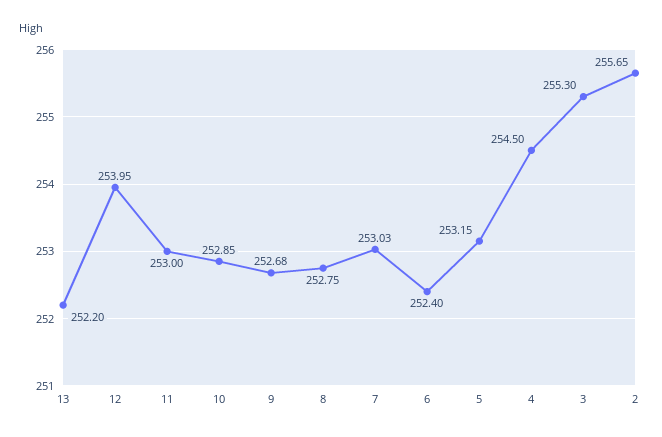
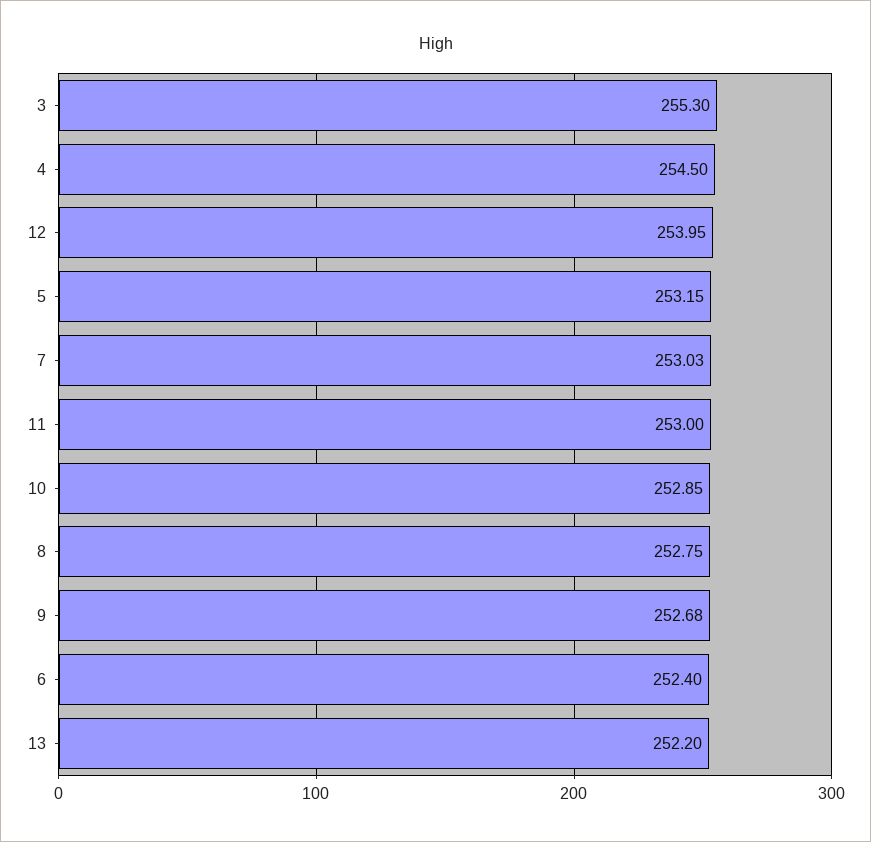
  {
    "13": 252.2,
    "12": 253.95,
    "11": 253,
    "10": 252.85,
    "9": 252.68,
    "8": 252.75,
    "7": 253.03,
    "6": 252.4,
    "5": 253.15,
    "4": 254.5,
-   "3": 255.3,
+   "3": 255.3
-   "2": 255.65
  }

